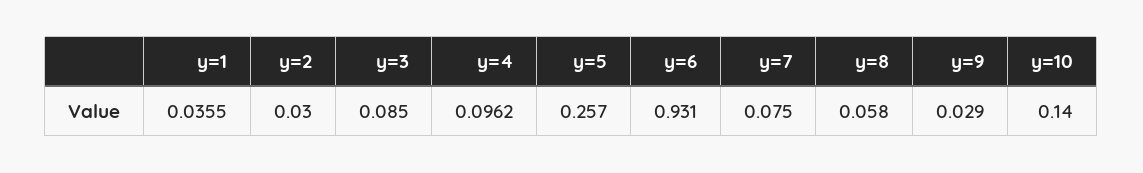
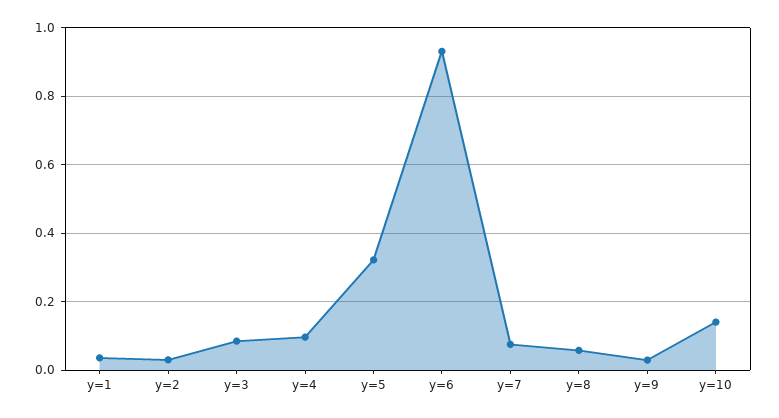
  {
    "y=1": 0.0355,
    "y=2": 0.03,
    "y=3": 0.085,
    "y=4": 0.0962,
-   "y=5": 0.257,
+   "y=5": 0.32,
    "y=6": 0.931,
    "y=7": 0.075,
    "y=8": 0.058,
    "y=9": 0.029,
    "y=10": 0.14
  }

